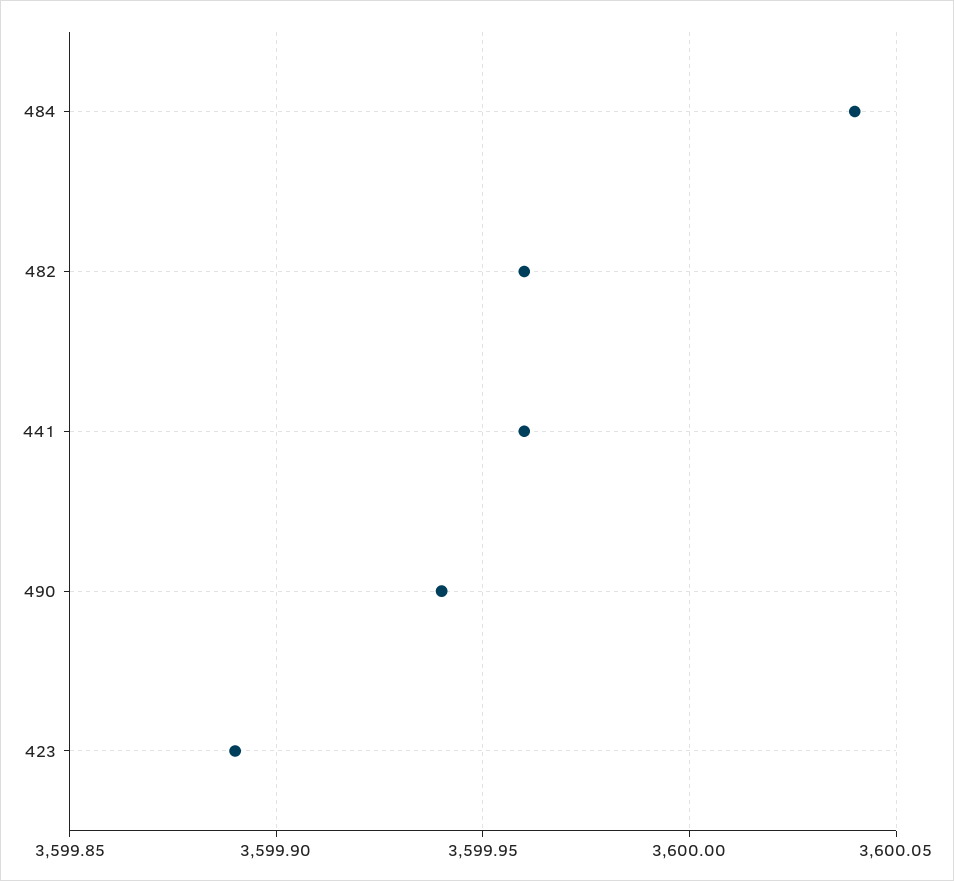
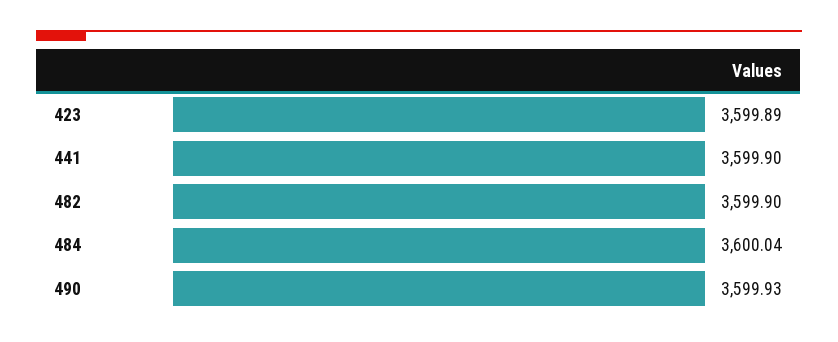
  {
    "484": 3600.04,
-   "482": 3599.96,
+   "482": 3599.9,
-   "441": 3599.96,
+   "441": 3599.9,
-   "490": 3599.94,
+   "490": 3599.93,
    "423": 3599.89
  }

